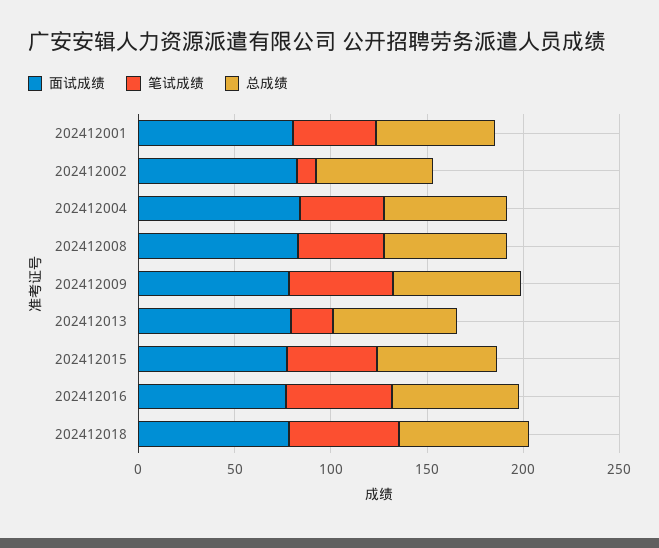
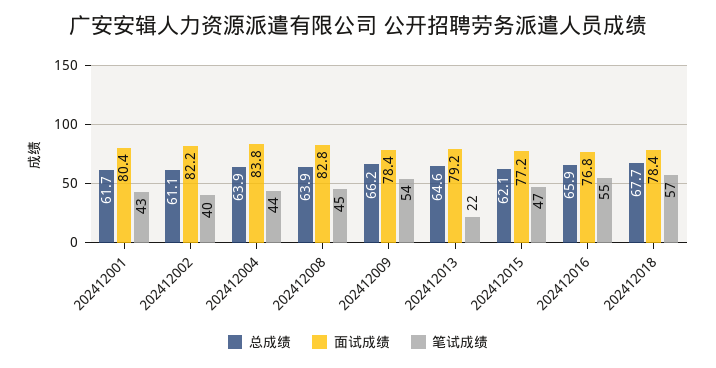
  {
    "面试成绩": {
      "202412001": 80.4,
      "202412002": 82.2,
      "202412004": 83.8,
      "202412008": 82.8,
      "202412009": 78.4,
      "202412013": 79.2,
      "202412015": 77.2,
      "202412016": 76.8,
      "202412018": 78.4
    },
    "笔试成绩": {
      "202412001": 43,
-     "202412002": 10,
+     "202412002": 40,
      "202412004": 44,
      "202412008": 45,
      "202412009": 54,
      "202412013": 22,
      "202412015": 47,
      "202412016": 55,
      "202412018": 57
    },
    "总成绩": {
      "202412001": 61.7,
      "202412002": 61.1,
      "202412004": 63.9,
      "202412008": 63.9,
      "202412009": 66.2,
      "202412013": 64.6,
      "202412015": 62.1,
      "202412016": 65.9,
      "202412018": 67.7
    }
  }

